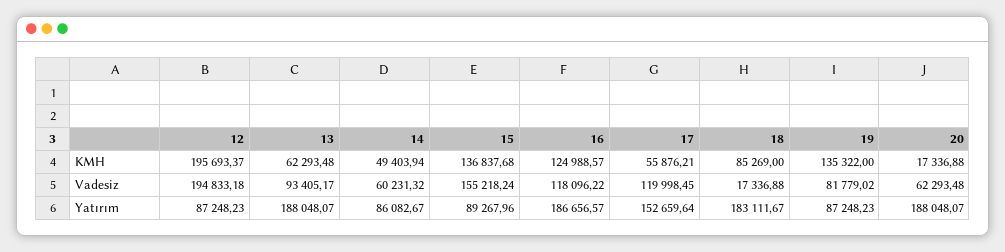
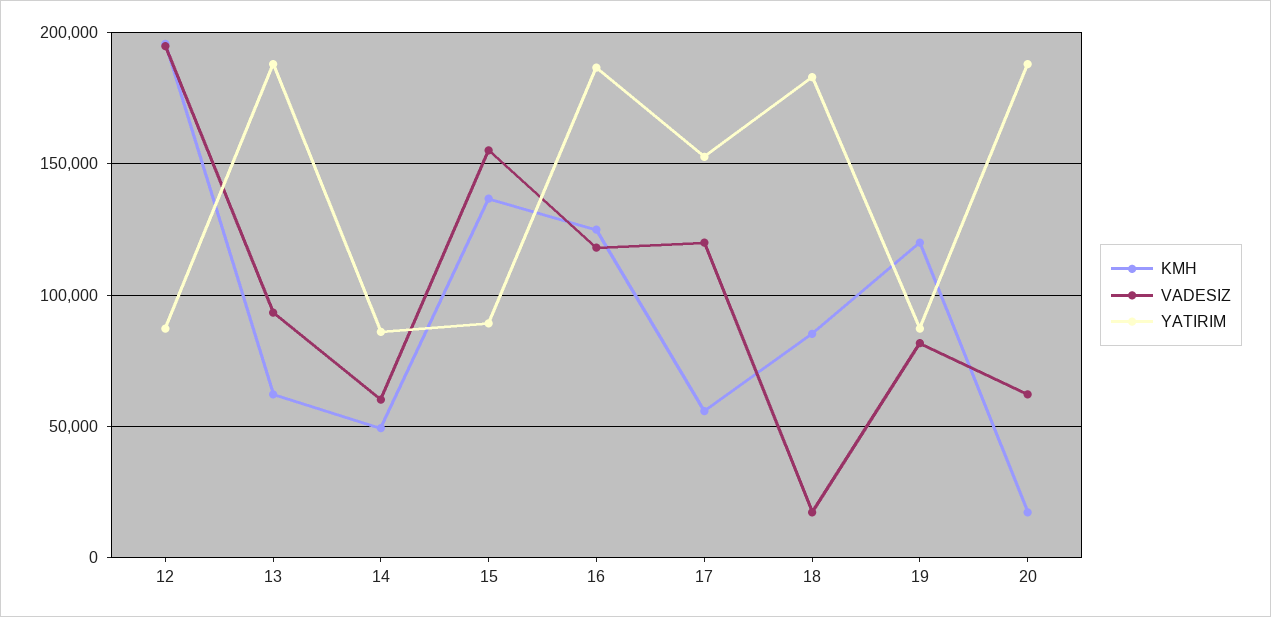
  {
    "KMH": {
      "12": 195693.37,
      "13": 62293.48,
      "14": 49403.94,
      "15": 136837.68,
      "16": 124988.57,
      "17": 55876.21,
      "18": 85269,
-     "19": 135322,
+     "19": 120000,
      "20": 17336.88
    },
    "Vadesiz": {
      "12": 194833.18,
      "13": 93405.17,
      "14": 60231.32,
      "15": 155218.24,
      "16": 118096.22,
      "17": 119998.45,
      "18": 17336.88,
      "19": 81779.02,
      "20": 62293.48
    },
    "Yatırım": {
      "12": 87248.23,
      "13": 188048.07,
      "14": 86082.67,
      "15": 89267.96,
      "16": 186656.57,
      "17": 152659.64,
      "18": 183111.67,
      "19": 87248.23,
      "20": 188048.07
    }
  }

